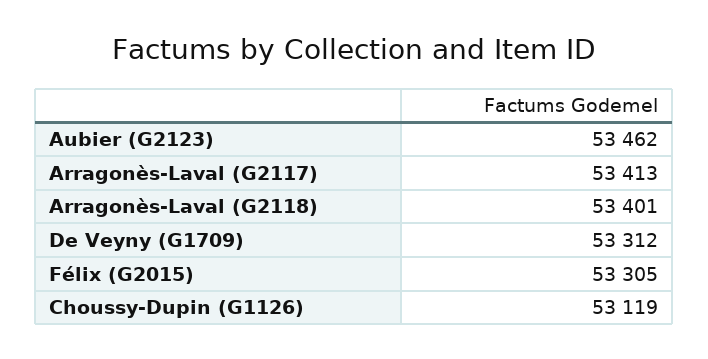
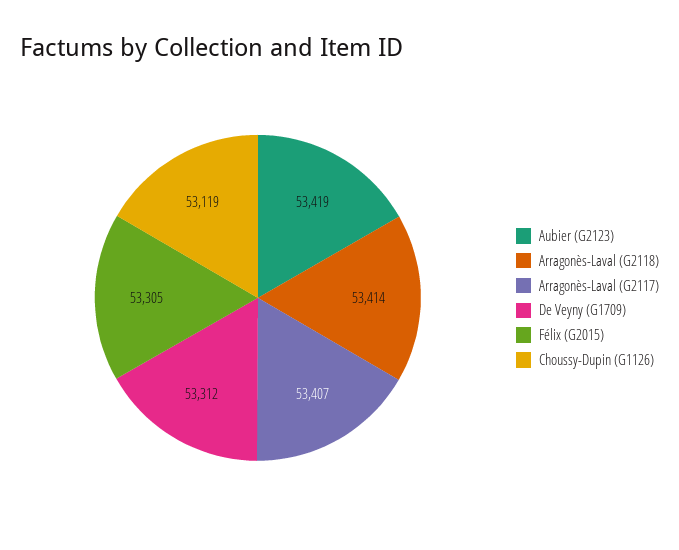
  {
-   "Aubier (G2123)": 53462,
+   "Aubier (G2123)": 53419,
-   "Arragonès-Laval (G2117)": 53413,
+   "Arragonès-Laval (G2117)": 53407,
-   "Arragonès-Laval (G2118)": 53401,
+   "Arragonès-Laval (G2118)": 53414,
    "De Veyny (G1709)": 53312,
    "Félix (G2015)": 53305,
    "Choussy-Dupin (G1126)": 53119
  }

